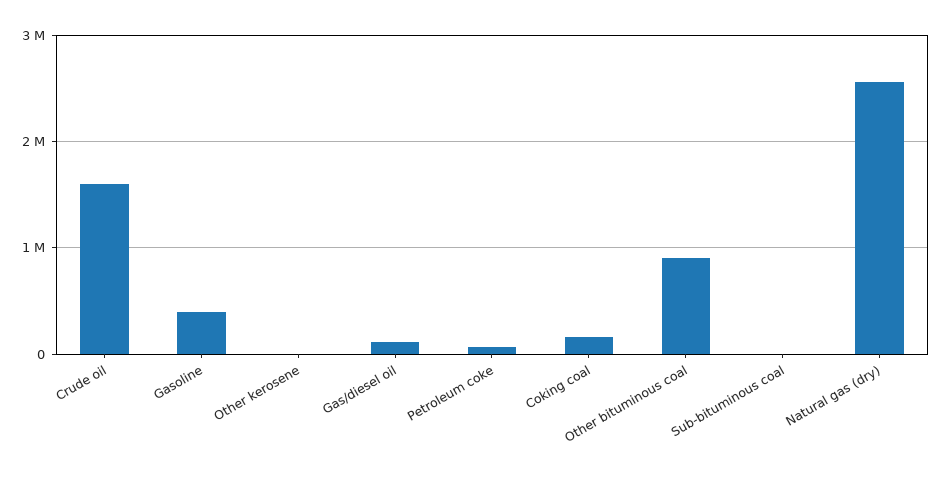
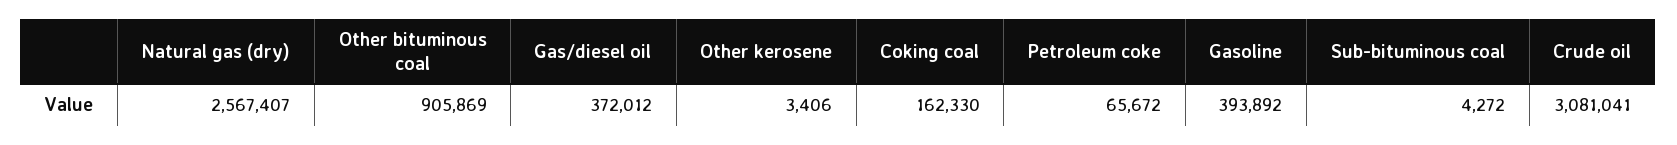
  {
-   "Crude oil": 1600000,
+   "Crude oil": 3081041,
    "Gasoline": 393892,
    "Other kerosene": 3406,
-   "Gas/diesel oil": 100000,
+   "Gas/diesel oil": 372012,
    "Petroleum coke": 65672,
    "Coking coal": 162330,
    "Other bituminous coal": 905869,
    "Sub-bituminous coal": 4272,
    "Natural gas (dry)": 2567407
  }

